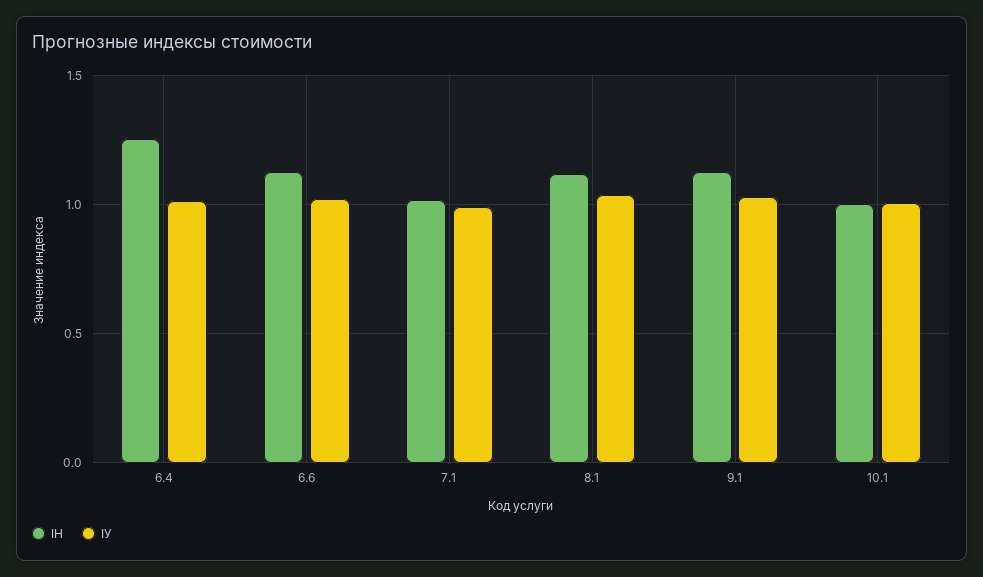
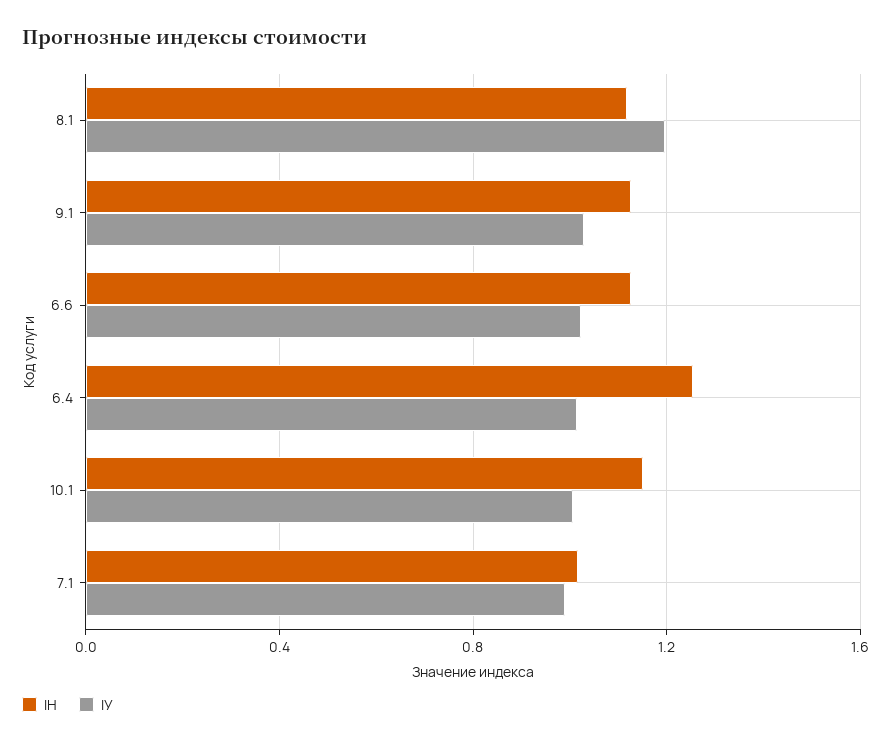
  {
    "IН": {
      "6.4": 1.25,
      "6.6": 1.15,
      "7.1": 1,
      "8.1": 1.1,
      "9.1": 1.15,
-     "10.1": 1
+     "10.1": 1.15
    },
    "IУ": {
      "6.4": 1,
      "6.6": 1,
      "7.1": 1,
-     "8.1": 1.05,
+     "8.1": 1.2,
      "9.1": 1.05,
      "10.1": 1
    }
  }

